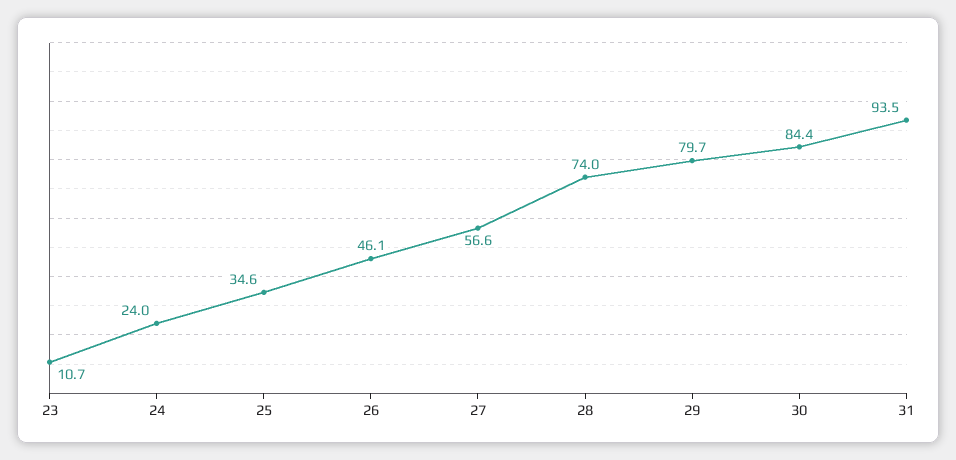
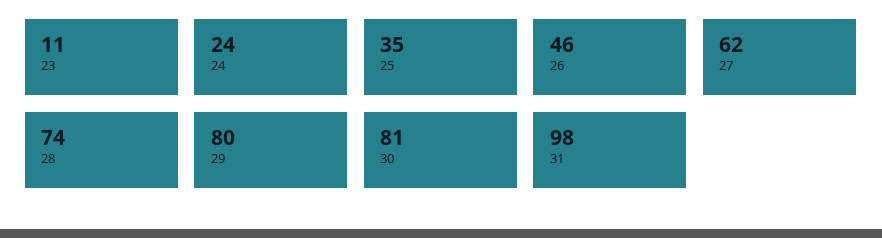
  {
    "23": 10.7,
    "24": 24,
    "25": 34.6,
    "26": 46.1,
-   "27": 56.6,
+   "27": 62,
    "28": 74,
    "29": 79.7,
-   "30": 84.4,
+   "30": 81,
-   "31": 93.5
+   "31": 98
  }

